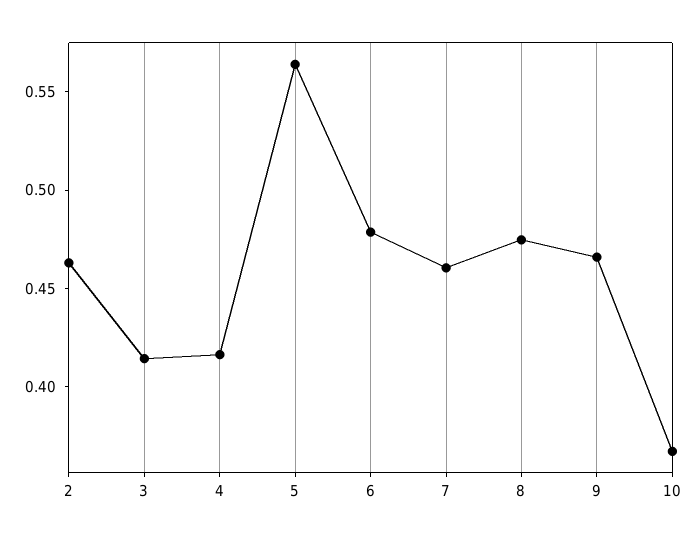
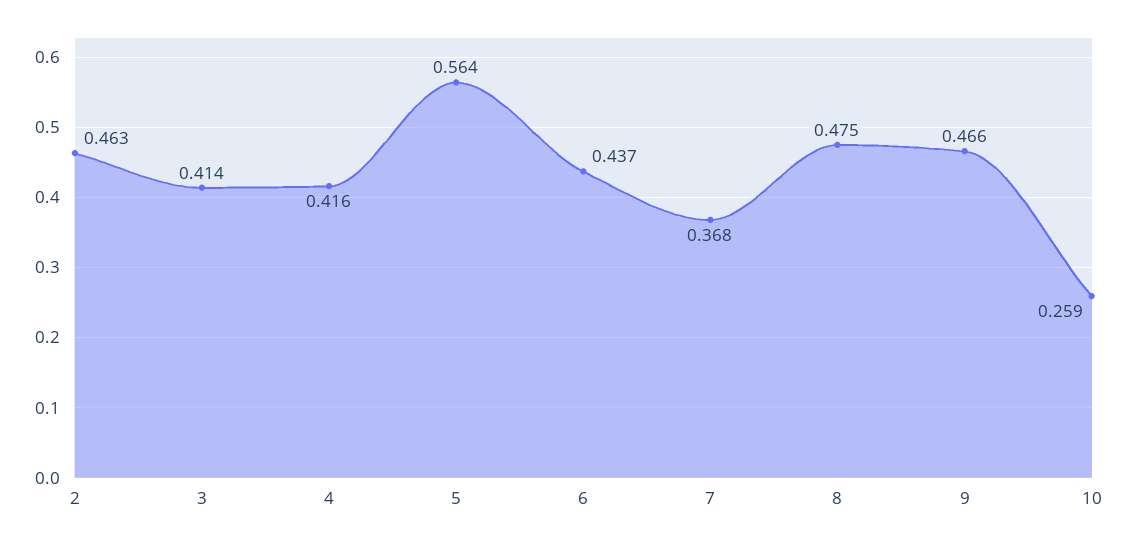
  {
    "2": 0.463,
    "3": 0.414,
    "4": 0.416,
    "5": 0.564,
-   "6": 0.48,
+   "6": 0.437,
-   "7": 0.46,
+   "7": 0.368,
    "8": 0.475,
    "9": 0.466,
-   "10": 0.37
+   "10": 0.259
  }

